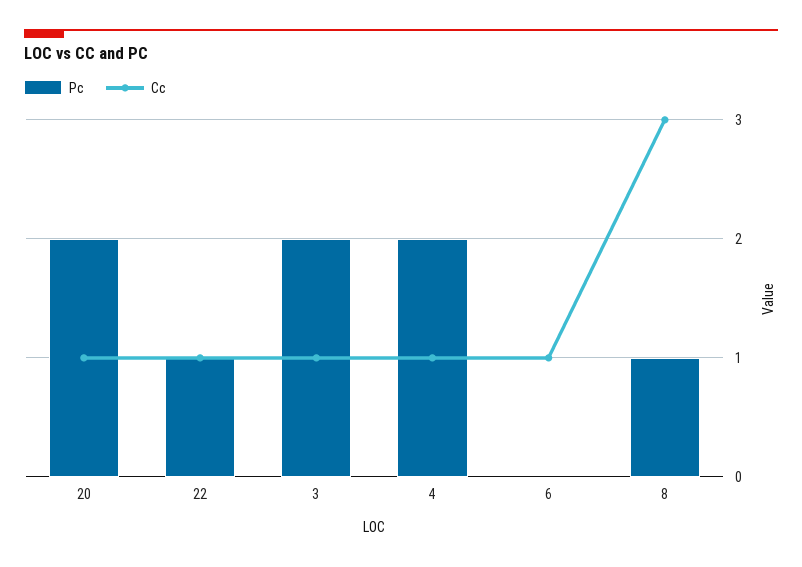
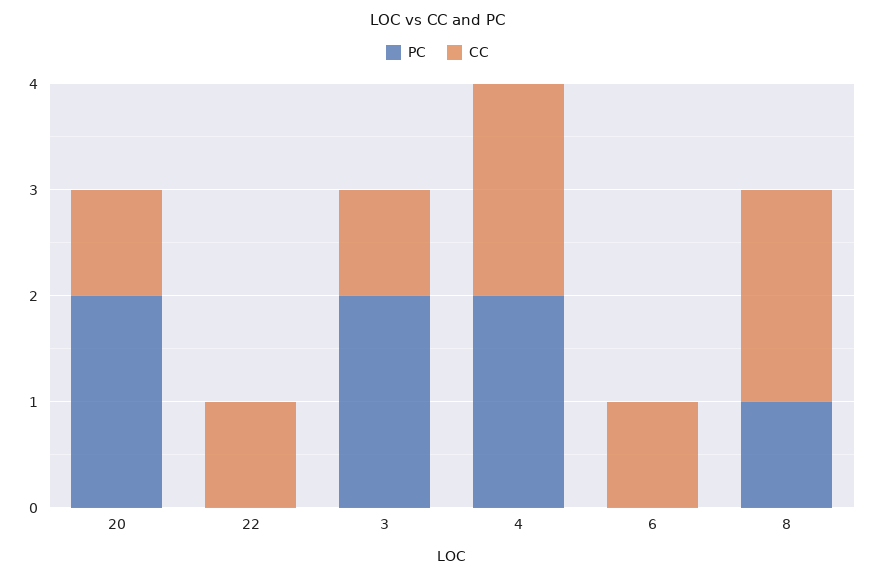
  {
    "Pc": {
      "20": 2,
-     "22": 1,
+     "22": 0,
      "3": 2,
      "4": 2,
      "6": 0,
      "8": 1
    },
    "Cc": {
      "20": 1,
      "22": 1,
      "3": 1,
-     "4": 1,
+     "4": 2,
      "6": 1,
-     "8": 3
+     "8": 2
    }
  }

